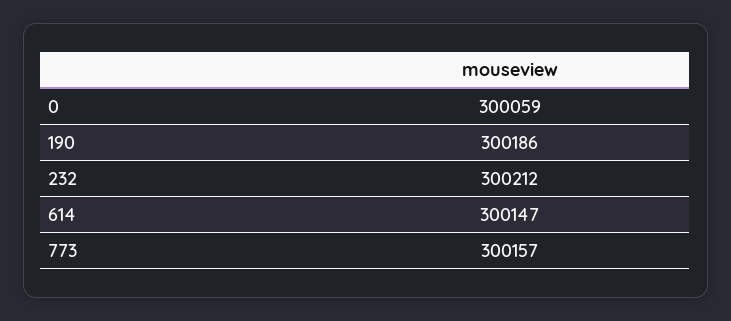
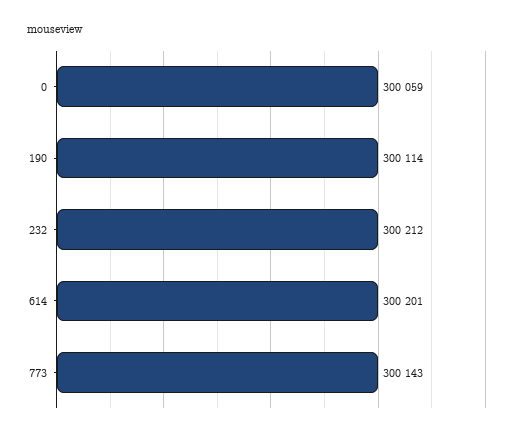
  {
    "0": 300059,
-   "190": 300186,
+   "190": 300114,
    "232": 300212,
-   "614": 300147,
+   "614": 300201,
-   "773": 300157
+   "773": 300143
  }

